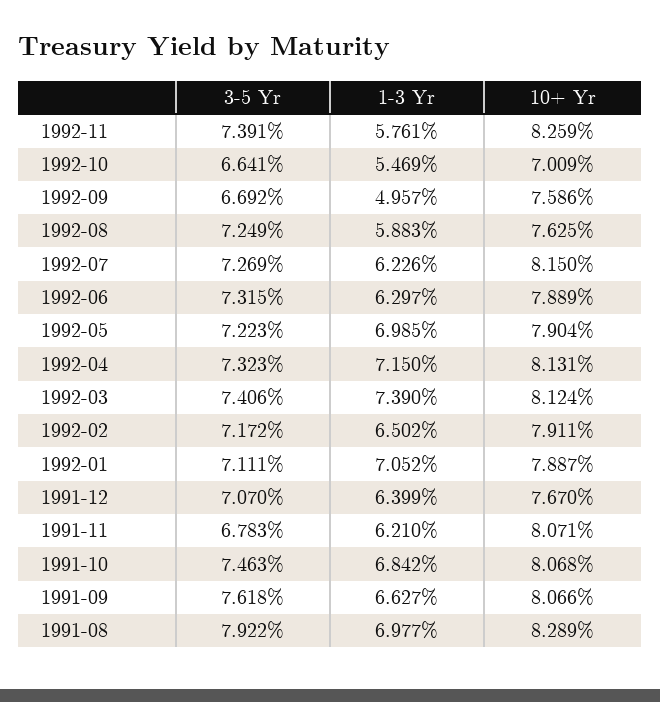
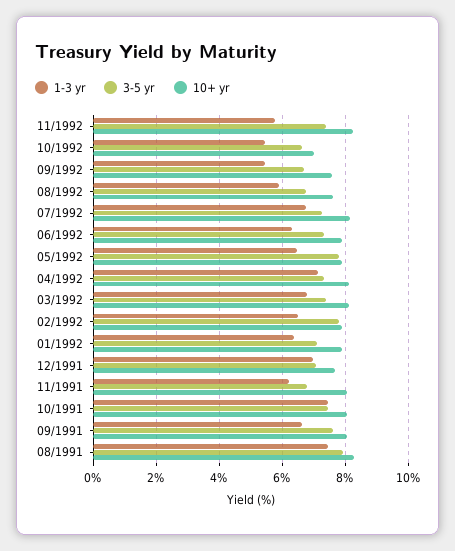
  {
    "3-5 Yr": {
      "1992-11": 7.391,
      "1992-10": 6.641,
      "1992-09": 6.692,
-     "1992-08": 7.249,
+     "1992-08": 6.8,
      "1992-07": 7.269,
      "1992-06": 7.315,
-     "1992-05": 7.223,
+     "1992-05": 7.8,
      "1992-04": 7.323,
      "1992-03": 7.406,
-     "1992-02": 7.172,
+     "1992-02": 7.8,
      "1992-01": 7.111,
      "1991-12": 7.07,
      "1991-11": 6.783,
      "1991-10": 7.463,
      "1991-09": 7.618,
      "1991-08": 7.922
    },
    "1-3 Yr": {
      "1992-11": 5.761,
      "1992-10": 5.469,
-     "1992-09": 4.957,
+     "1992-09": 5.4,
      "1992-08": 5.883,
-     "1992-07": 6.226,
+     "1992-07": 6.8,
      "1992-06": 6.297,
-     "1992-05": 6.985,
+     "1992-05": 6.4,
      "1992-04": 7.15,
-     "1992-03": 7.39,
+     "1992-03": 6.8,
      "1992-02": 6.502,
-     "1992-01": 7.052,
+     "1992-01": 6.4,
-     "1991-12": 6.399,
+     "1991-12": 7,
      "1991-11": 6.21,
-     "1991-10": 6.842,
+     "1991-10": 7.4,
      "1991-09": 6.627,
-     "1991-08": 6.977
+     "1991-08": 7.4
    },
    "10+ Yr": {
      "1992-11": 8.259,
      "1992-10": 7.009,
      "1992-09": 7.586,
      "1992-08": 7.625,
      "1992-07": 8.15,
      "1992-06": 7.889,
      "1992-05": 7.904,
      "1992-04": 8.131,
      "1992-03": 8.124,
      "1992-02": 7.911,
      "1992-01": 7.887,
      "1991-12": 7.67,
      "1991-11": 8.071,
      "1991-10": 8.068,
      "1991-09": 8.066,
      "1991-08": 8.289
    }
  }

